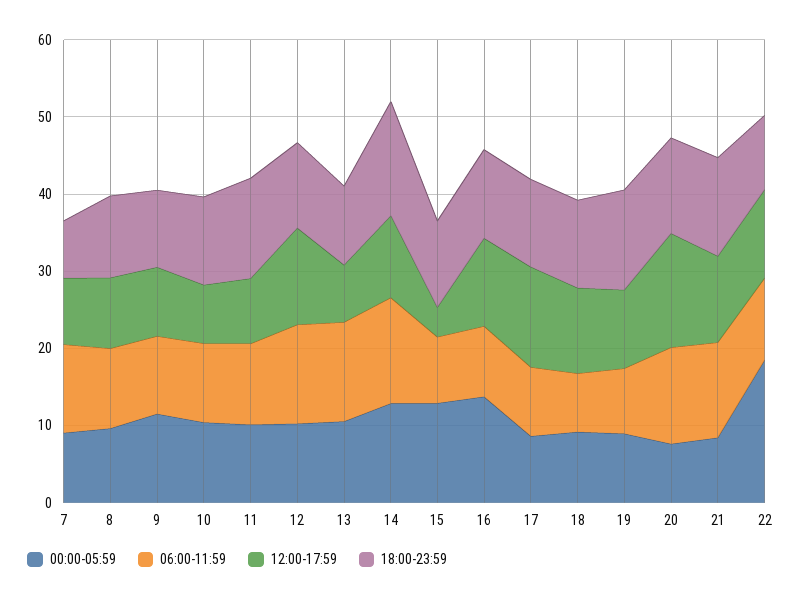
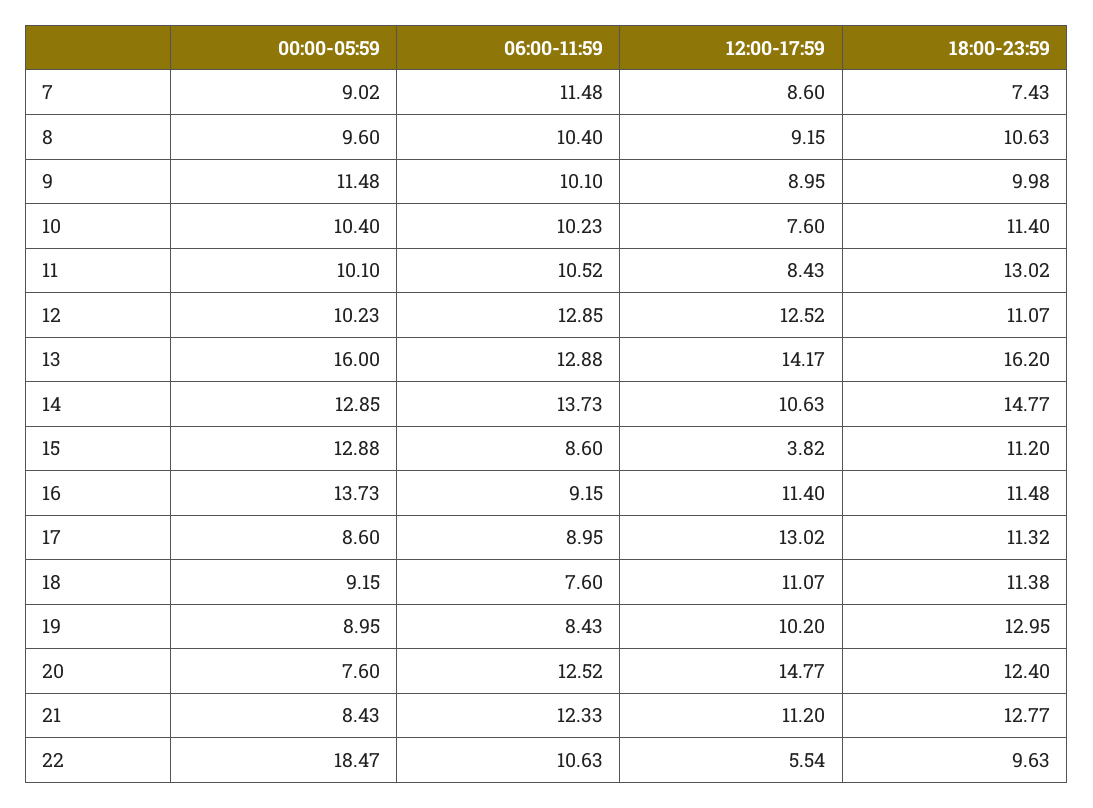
  {
    "00:00-05:59": {
      "7": 9.02,
      "8": 9.6,
      "9": 11.48,
      "10": 10.4,
      "11": 10.1,
      "12": 10.23,
-     "13": 10,
+     "13": 16,
      "14": 12.85,
      "15": 12.88,
      "16": 13.73,
      "17": 8.6,
      "18": 9.15,
      "19": 8.95,
      "20": 7.6,
      "21": 8.43,
      "22": 18.47
    },
    "06:00-11:59": {
      "7": 11.48,
      "8": 10.4,
      "9": 10.1,
      "10": 10.23,
      "11": 10.52,
      "12": 12.85,
      "13": 12.88,
      "14": 13.73,
      "15": 8.6,
      "16": 9.15,
      "17": 8.95,
      "18": 7.6,
      "19": 8.43,
      "20": 12.52,
      "21": 12.33,
      "22": 10.63
    },
    "12:00-17:59": {
      "7": 8.6,
      "8": 9.15,
      "9": 8.95,
      "10": 7.6,
      "11": 8.43,
      "12": 12.52,
-     "13": 8,
+     "13": 14.17,
      "14": 10.63,
      "15": 3.82,
      "16": 11.4,
      "17": 13.02,
      "18": 11.07,
      "19": 10.2,
      "20": 14.77,
      "21": 11.2,
-     "22": 12
+     "22": 5.54
    },
    "18:00-23:59": {
      "7": 7.43,
      "8": 10.63,
      "9": 9.98,
      "10": 11.4,
      "11": 13.02,
      "12": 11.07,
-     "13": 10,
+     "13": 16.2,
      "14": 14.77,
      "15": 11.2,
      "16": 11.48,
      "17": 11.32,
      "18": 11.38,
      "19": 12.95,
      "20": 12.4,
      "21": 12.77,
      "22": 9.63
    }
  }

